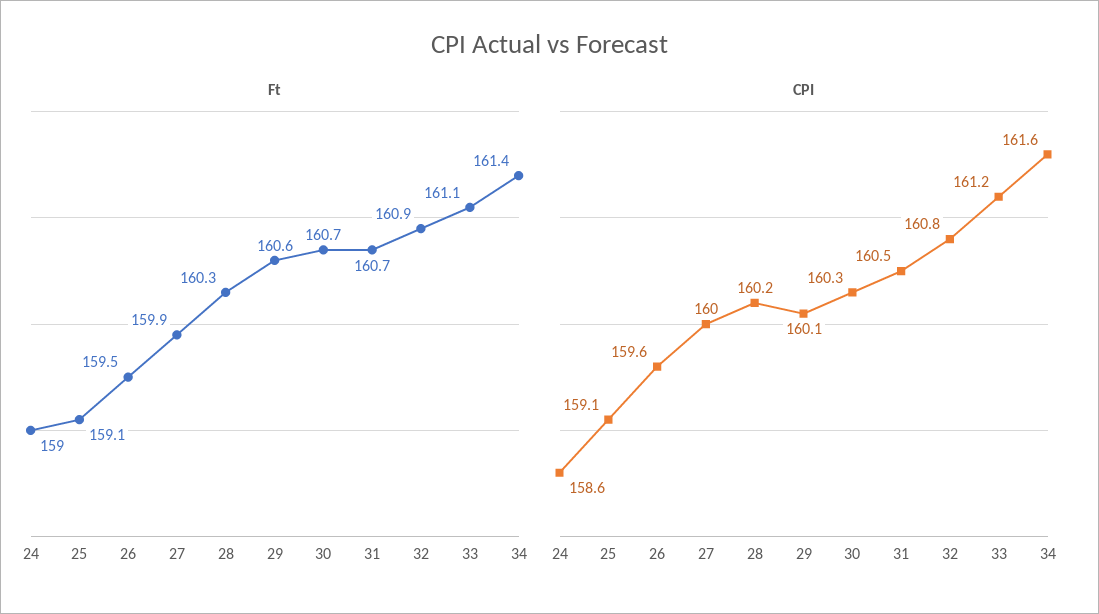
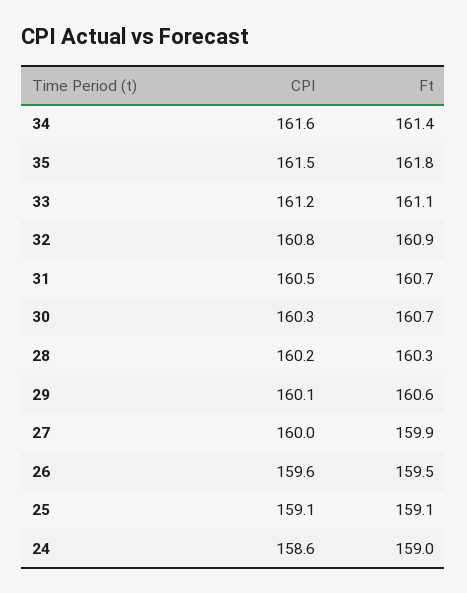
  {
    "Ft": {
      "24": 159,
      "25": 159.1,
      "26": 159.5,
      "27": 159.9,
      "28": 160.3,
      "29": 160.6,
      "30": 160.7,
      "31": 160.7,
      "32": 160.9,
      "33": 161.1,
-     "34": 161.4
+     "34": 161.4,
+     "35": 161.8
    },
    "CPI": {
      "24": 158.6,
      "25": 159.1,
      "26": 159.6,
      "27": 160,
      "28": 160.2,
      "29": 160.1,
      "30": 160.3,
      "31": 160.5,
      "32": 160.8,
      "33": 161.2,
-     "34": 161.6
+     "34": 161.6,
+     "35": 161.5
    }
  }

